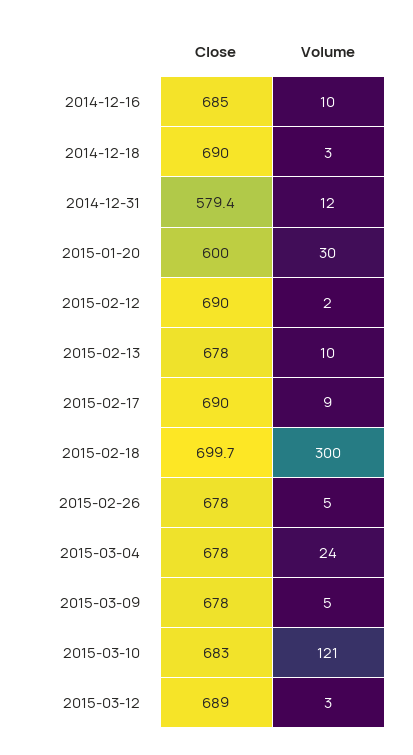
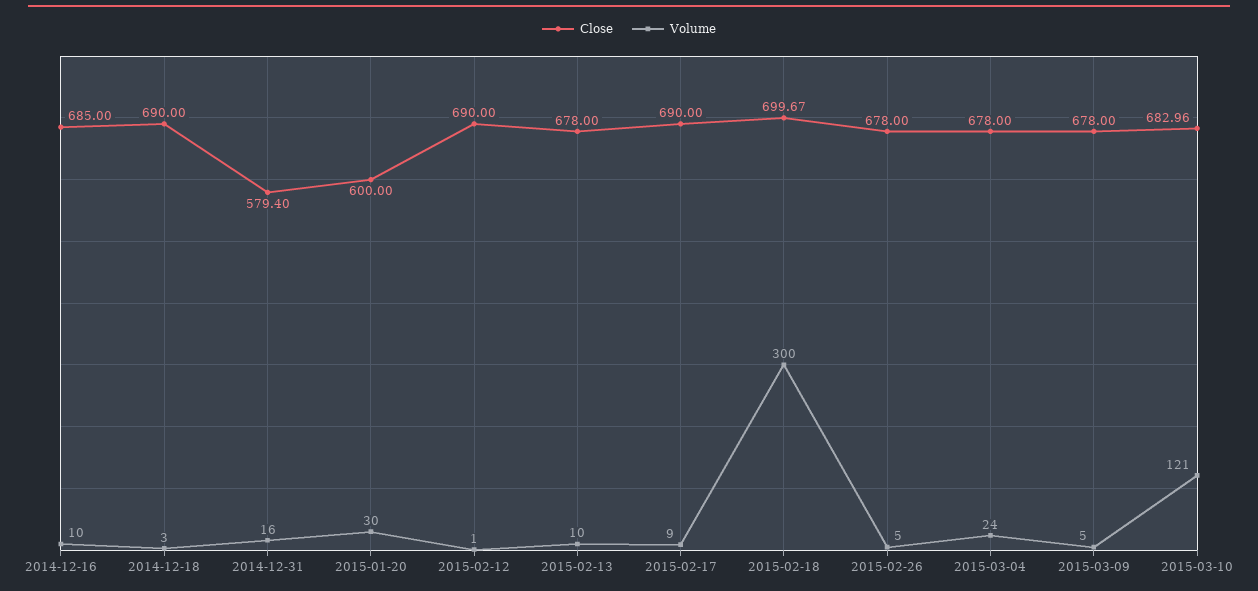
  {
    "Close": {
      "2014-12-16": 685,
      "2014-12-18": 690,
      "2014-12-31": 579.4,
      "2015-01-20": 600,
      "2015-02-12": 690,
      "2015-02-13": 678,
      "2015-02-17": 690,
      "2015-02-18": 699.67,
      "2015-02-26": 678,
      "2015-03-04": 678,
      "2015-03-09": 678,
-     "2015-03-10": 682.96,
+     "2015-03-10": 682.96
-     "2015-03-12": 689
    },
    "Volume": {
      "2014-12-16": 10,
      "2014-12-18": 3,
-     "2014-12-31": 12,
+     "2014-12-31": 16,
      "2015-01-20": 30,
-     "2015-02-12": 2,
+     "2015-02-12": 1,
      "2015-02-13": 10,
      "2015-02-17": 9,
      "2015-02-18": 300,
      "2015-02-26": 5,
      "2015-03-04": 24,
      "2015-03-09": 5,
-     "2015-03-10": 121,
+     "2015-03-10": 121
-     "2015-03-12": 3
    }
  }

